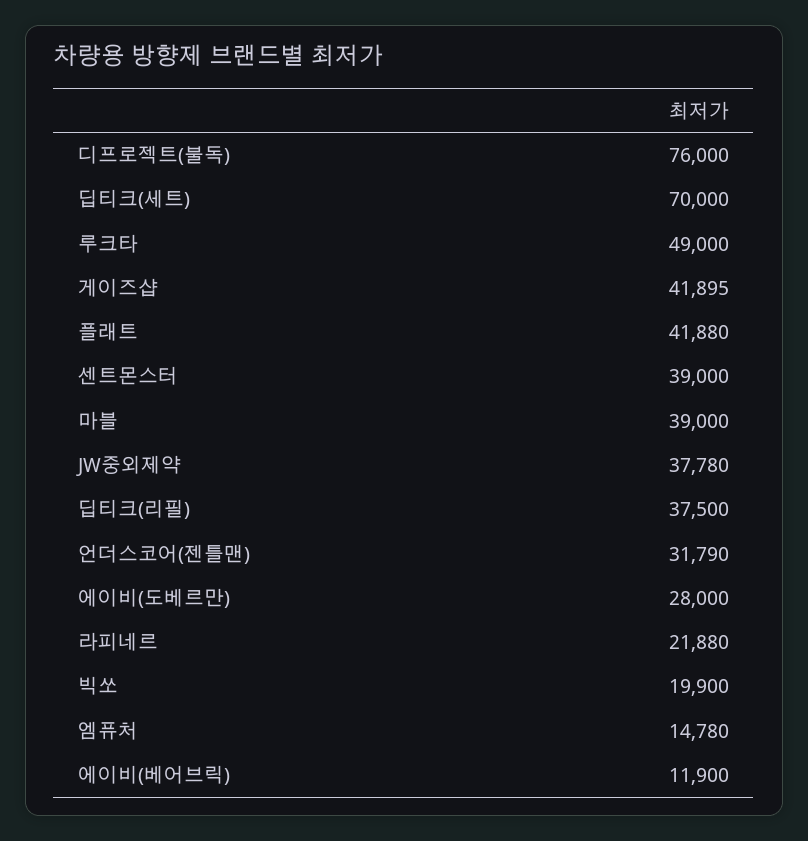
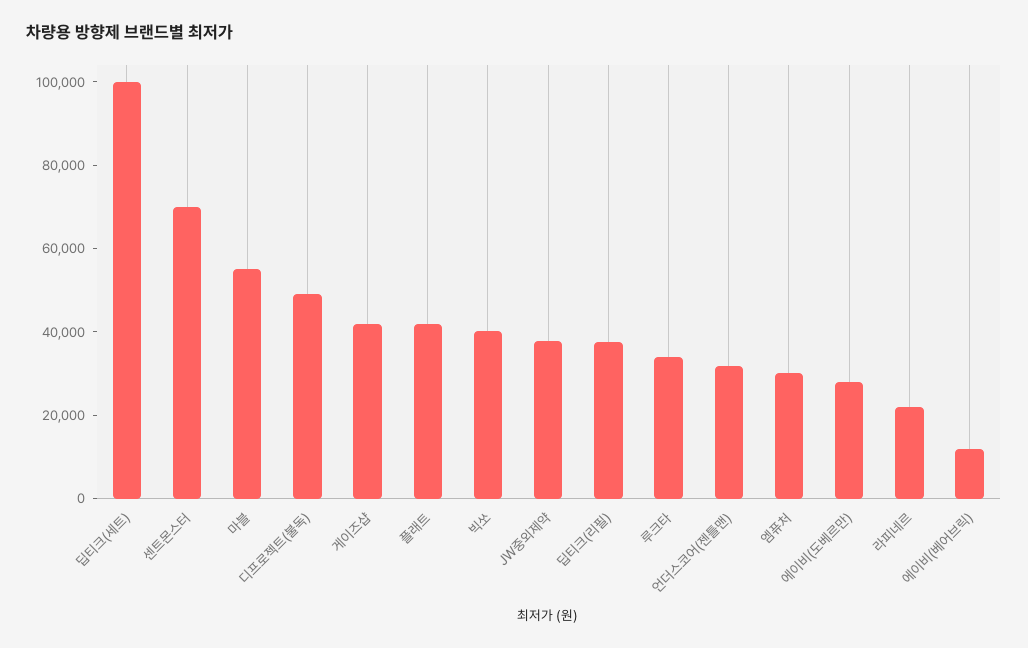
  {
-   "디프로젝트(불독)": 76000,
+   "디프로젝트(불독)": 50000,
-   "딥티크(세트)": 70000,
+   "딥티크(세트)": 100000,
-   "루크타": 49000,
+   "루크타": 35000,
    "게이즈샵": 41895,
    "플래트": 41880,
-   "센트몬스터": 39000,
+   "센트몬스터": 70000,
-   "마블": 39000,
+   "마블": 55000,
    "JW중외제약": 37780,
    "딥티크(리필)": 37500,
    "언더스코어(젠틀맨)": 31790,
    "에이비(도베르만)": 28000,
    "라피네르": 21880,
-   "빅쏘": 19900,
+   "빅쏘": 40000,
-   "엠퓨처": 14780,
+   "엠퓨처": 30000,
    "에이비(베어브릭)": 11900
  }

